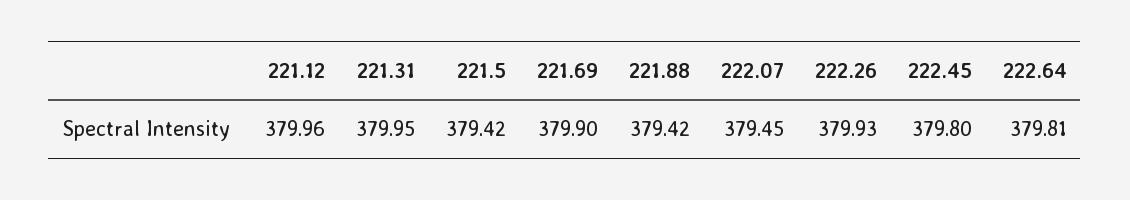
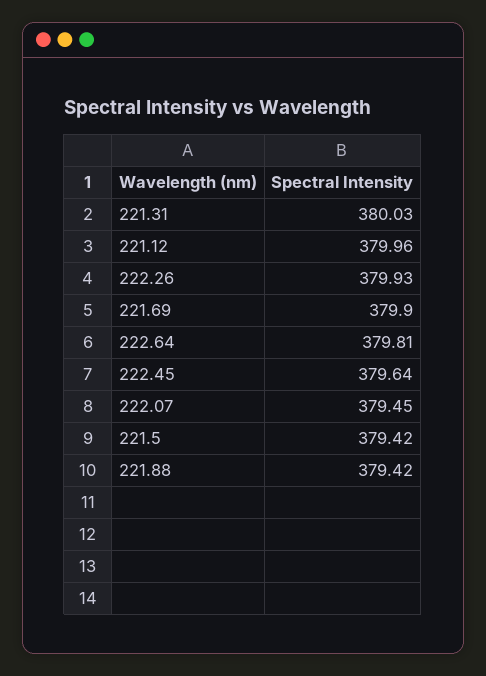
  {
    "221.12": 379.96,
-   "221.31": 379.95,
+   "221.31": 380.03,
    "221.5": 379.42,
    "221.69": 379.9,
    "221.88": 379.42,
    "222.07": 379.45,
    "222.26": 379.93,
-   "222.45": 379.8,
+   "222.45": 379.64,
    "222.64": 379.81
  }

